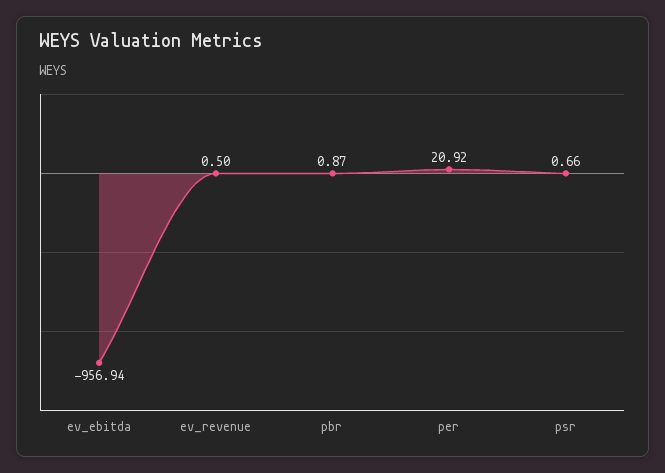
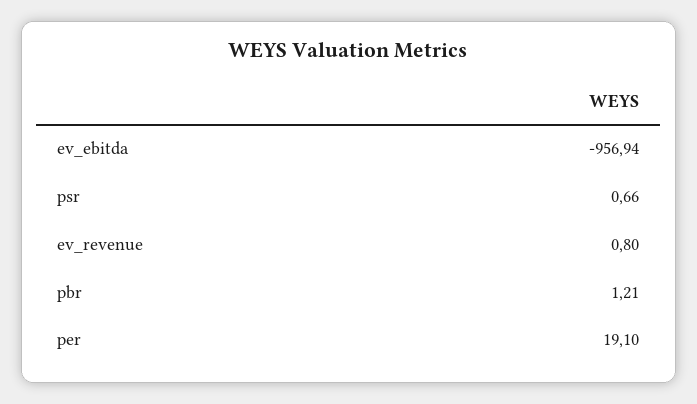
  {
    "ev_ebitda": -956.94,
-   "ev_revenue": 0.5,
+   "ev_revenue": 0.8,
-   "pbr": 0.87,
+   "pbr": 1.21,
-   "per": 20.92,
+   "per": 19.1,
    "psr": 0.66
  }

